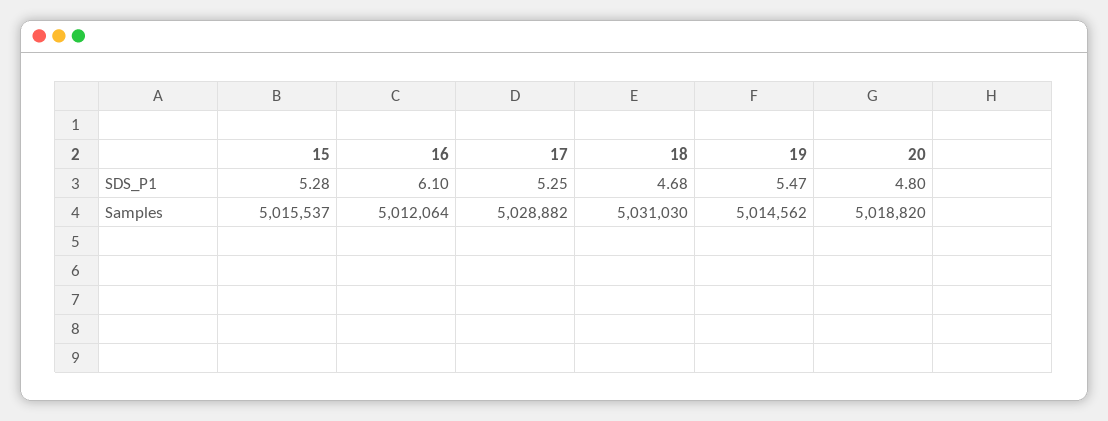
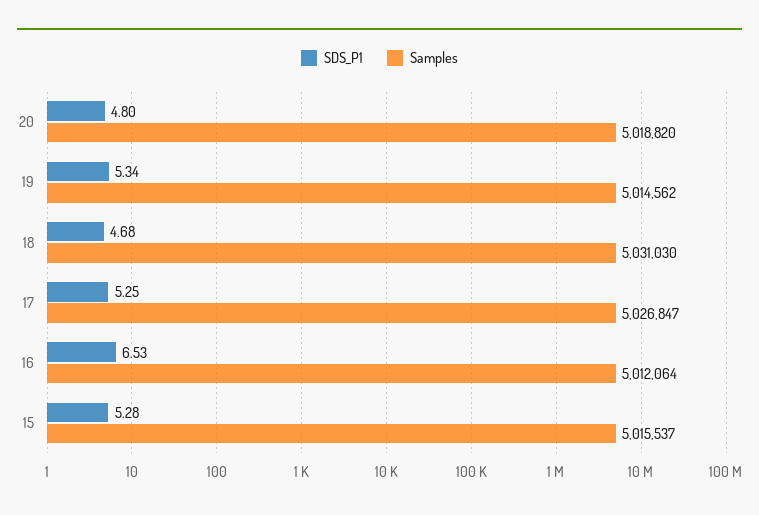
  {
    "SDS_P1": {
      "15": 5.28,
-     "16": 6.1,
+     "16": 6.53,
      "17": 5.25,
      "18": 4.68,
-     "19": 5.47,
+     "19": 5.34,
      "20": 4.8
    },
    "Samples": {
      "15": 5015537,
      "16": 5012064,
-     "17": 5028882,
+     "17": 5026847,
      "18": 5031030,
      "19": 5014562,
      "20": 5018820
    }
  }

